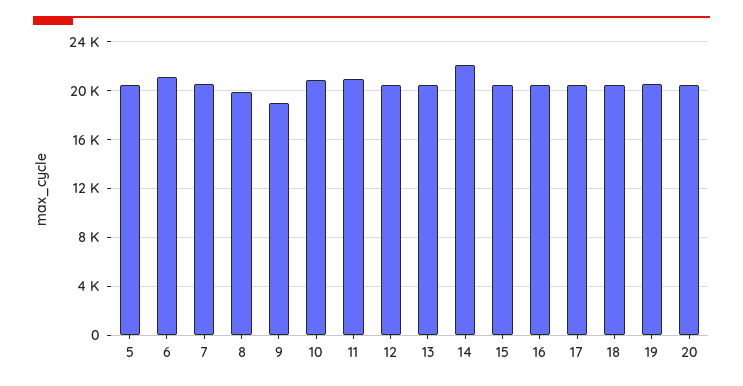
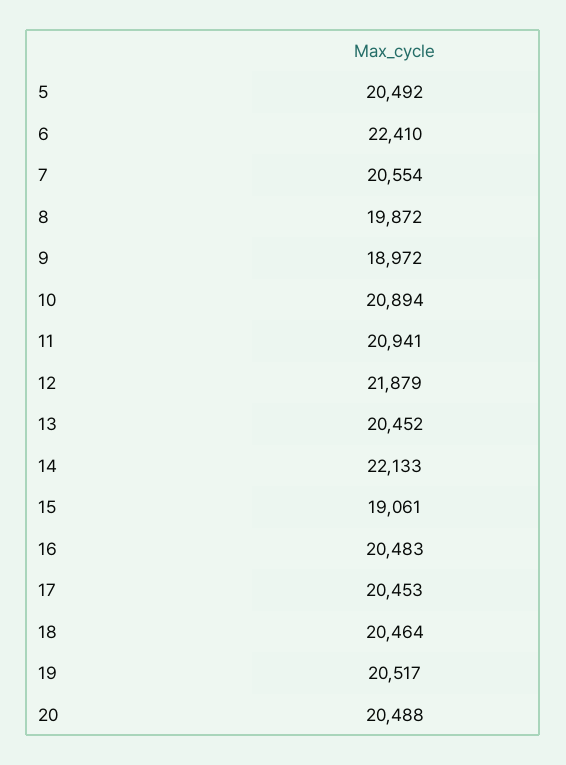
  {
    "5": 20492,
-   "6": 21000,
+   "6": 22410,
    "7": 20554,
    "8": 19872,
    "9": 18972,
    "10": 20894,
    "11": 20941,
-   "12": 20500,
+   "12": 21879,
    "13": 20452,
    "14": 22133,
-   "15": 20500,
+   "15": 19061,
    "16": 20483,
    "17": 20453,
    "18": 20464,
    "19": 20517,
    "20": 20488
  }

